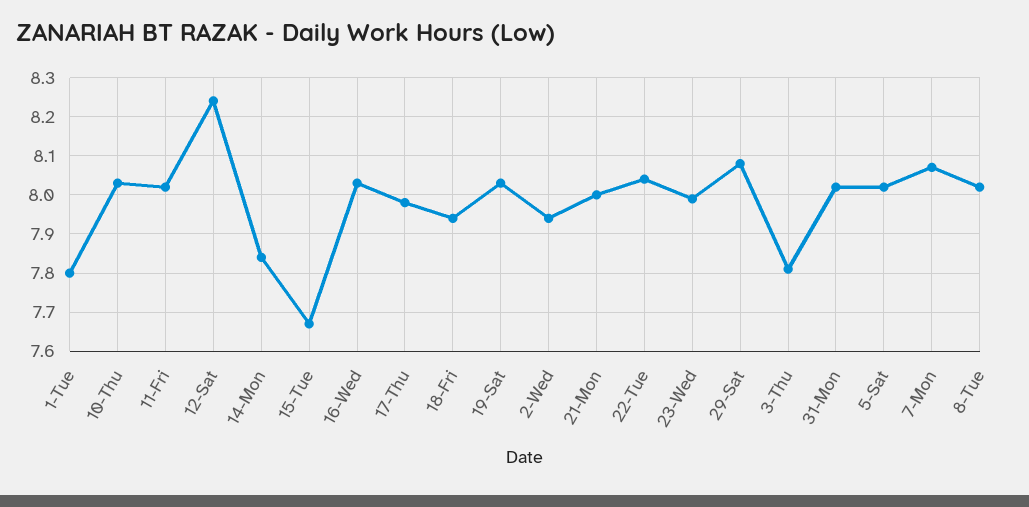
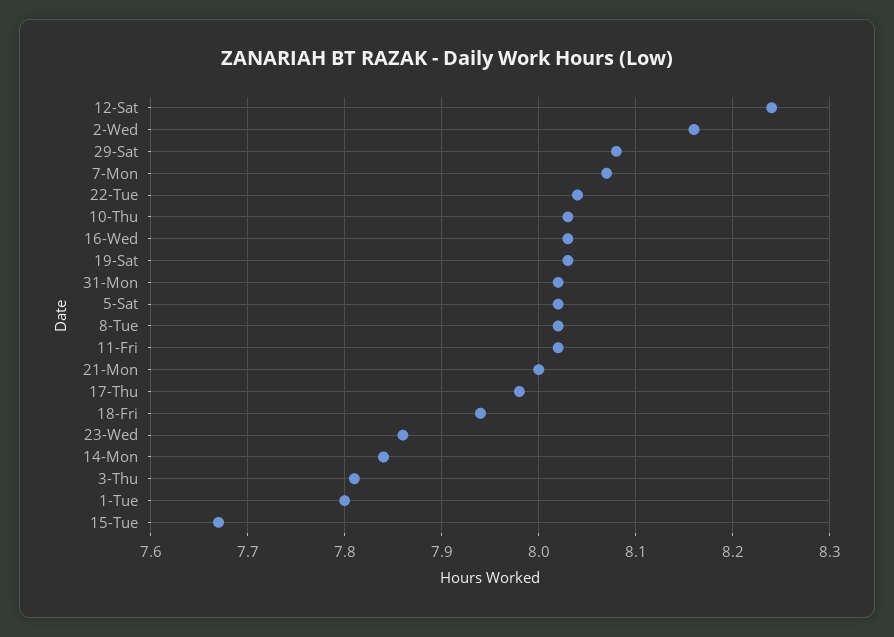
  {
    "1-Tue": 7.8,
    "10-Thu": 8.03,
    "11-Fri": 8.02,
    "12-Sat": 8.24,
    "14-Mon": 7.84,
    "15-Tue": 7.67,
    "16-Wed": 8.03,
    "17-Thu": 7.98,
    "18-Fri": 7.94,
    "19-Sat": 8.03,
-   "2-Wed": 7.95,
+   "2-Wed": 8.16,
    "21-Mon": 8,
    "22-Tue": 8.04,
-   "23-Wed": 8,
+   "23-Wed": 7.86,
    "29-Sat": 8.08,
    "3-Thu": 7.81,
    "31-Mon": 8.02,
    "5-Sat": 8.02,
    "7-Mon": 8.07,
    "8-Tue": 8.02
  }

